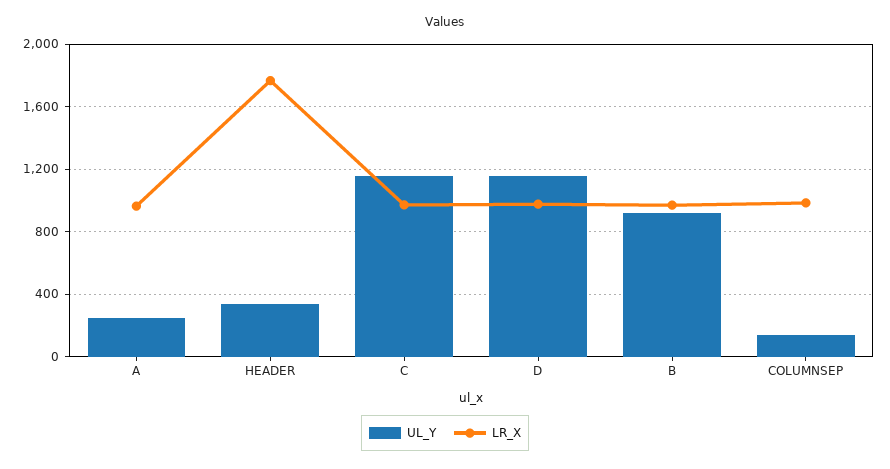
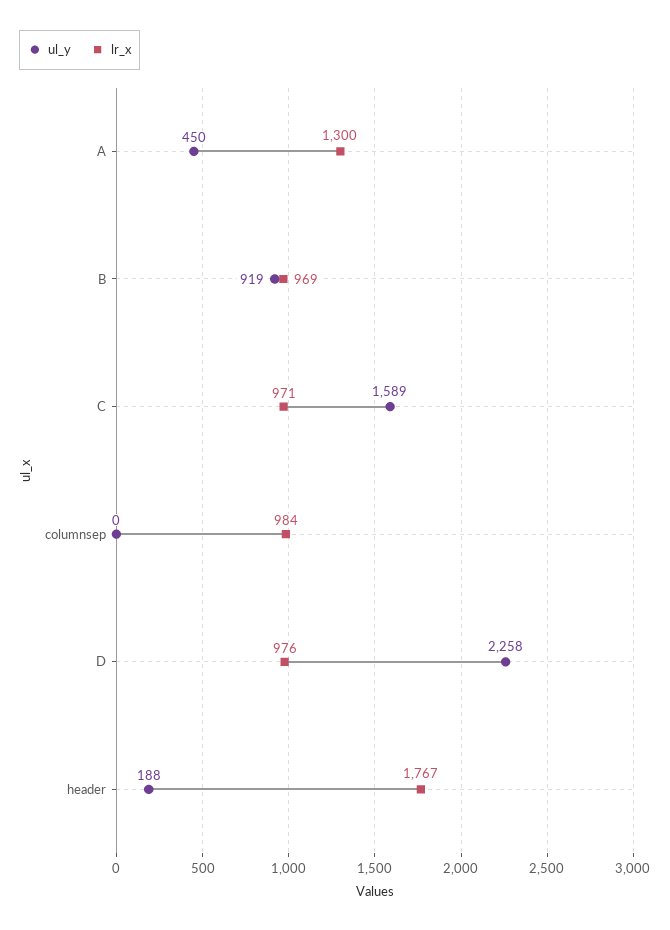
  {
    "UL_Y": {
-     "A": 250,
+     "A": 450,
-     "HEADER": 350,
+     "HEADER": 188,
-     "C": 1150,
+     "C": 1589,
-     "D": 1150,
+     "D": 2258,
      "B": 919,
-     "COLUMNSEP": 150
+     "COLUMNSEP": 0
    },
    "LR_X": {
-     "A": 950,
+     "A": 1300,
      "HEADER": 1767,
      "C": 971,
      "D": 976,
      "B": 969,
      "COLUMNSEP": 984
    }
  }

